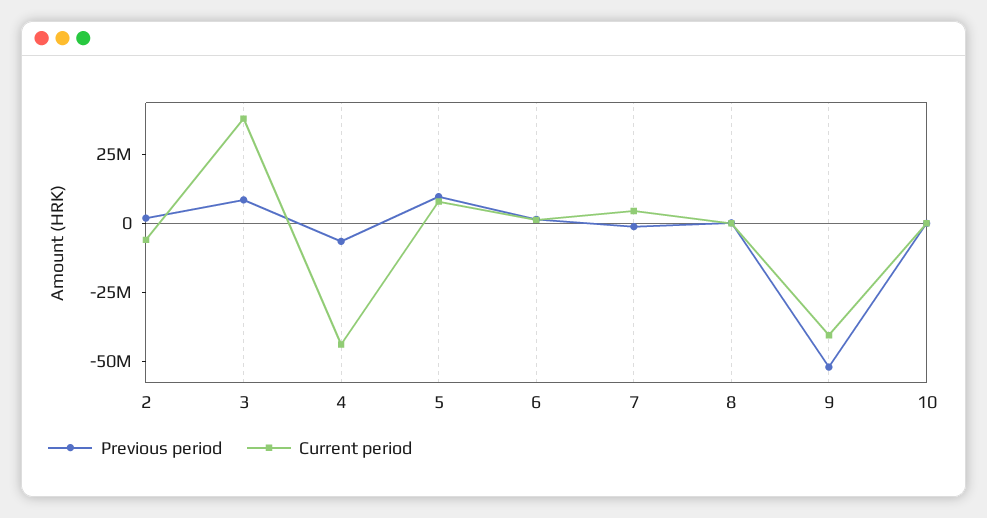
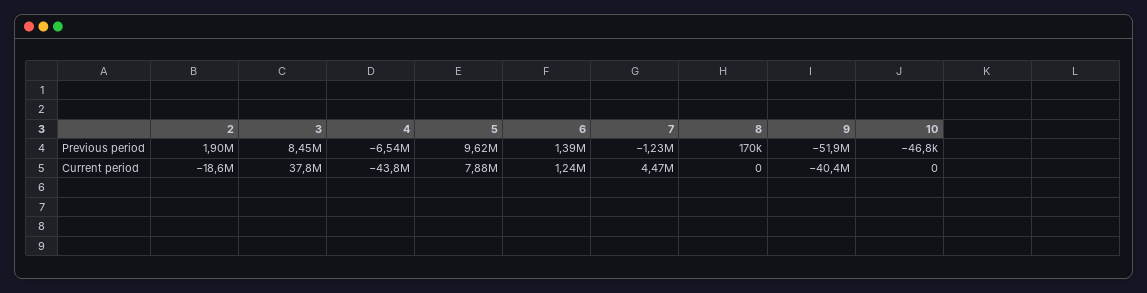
  {
    "Previous period": {
      "2": 1900000,
      "3": 8450000,
      "4": -6540000,
      "5": 9620000,
      "6": 1390000,
      "7": -1230000,
      "8": 170000,
      "9": -51900000,
      "10": -46800
    },
    "Current period": {
-     "2": -5000000,
+     "2": -18600000,
      "3": 37800000,
      "4": -43800000,
      "5": 7880000,
      "6": 1240000,
      "7": 4470000,
      "8": 0,
      "9": -40400000,
      "10": 0
    }
  }

